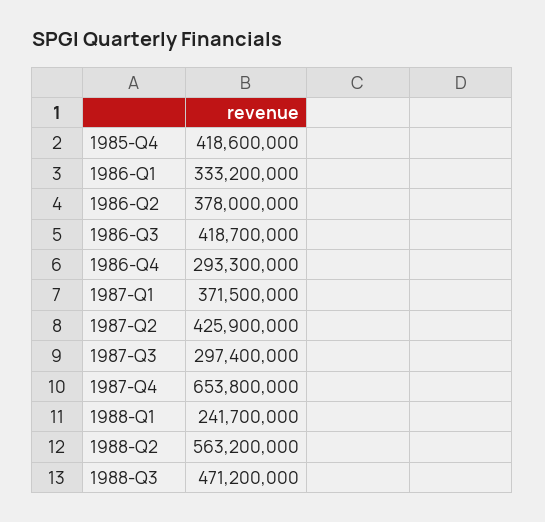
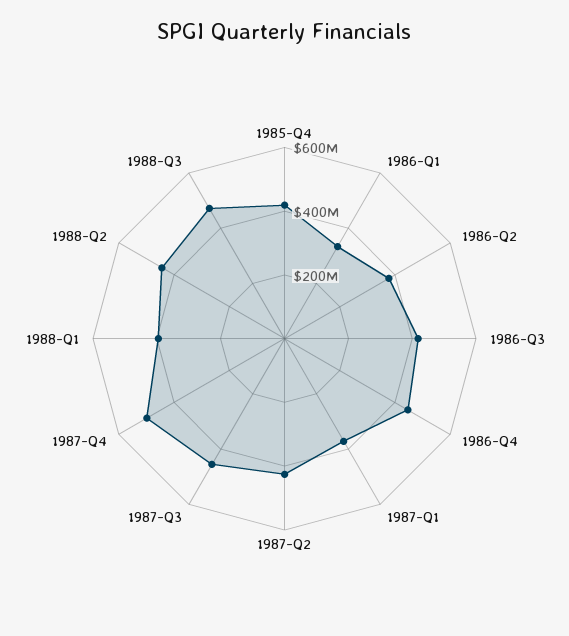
  {
    "1985-Q4": 418600000,
    "1986-Q1": 333200000,
    "1986-Q2": 378000000,
    "1986-Q3": 418700000,
-   "1986-Q4": 293300000,
+   "1986-Q4": 450000000,
    "1987-Q1": 371500000,
    "1987-Q2": 425900000,
-   "1987-Q3": 297400000,
+   "1987-Q3": 450000000,
-   "1987-Q4": 653800000,
+   "1987-Q4": 500000000,
-   "1988-Q1": 241700000,
+   "1988-Q1": 400000000,
-   "1988-Q2": 563200000,
+   "1988-Q2": 450000000,
    "1988-Q3": 471200000
  }

